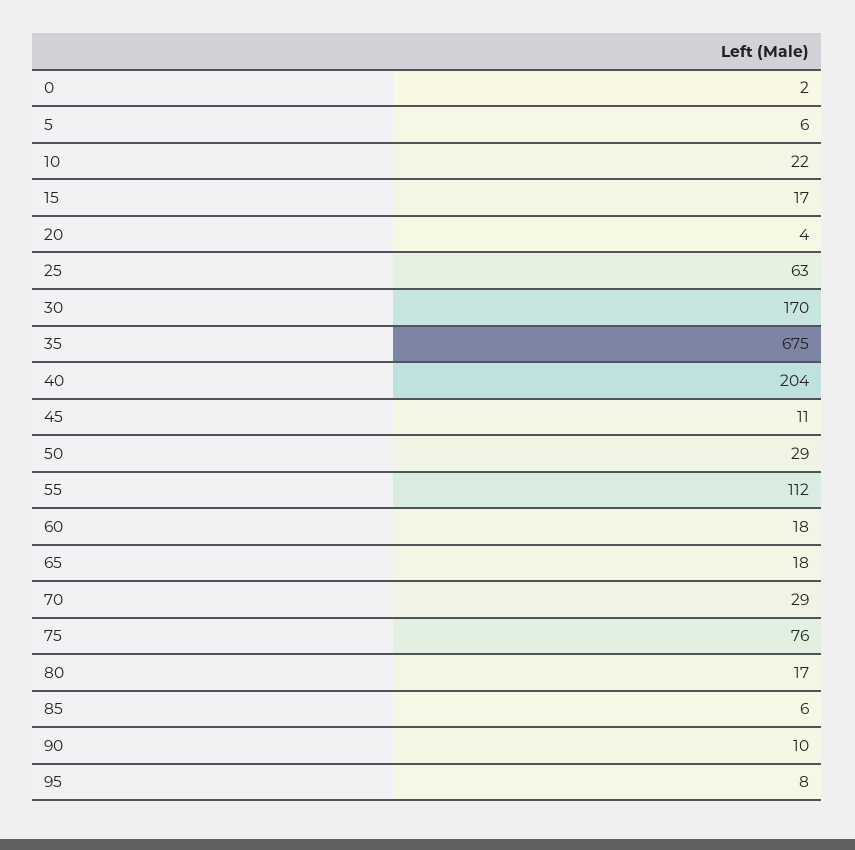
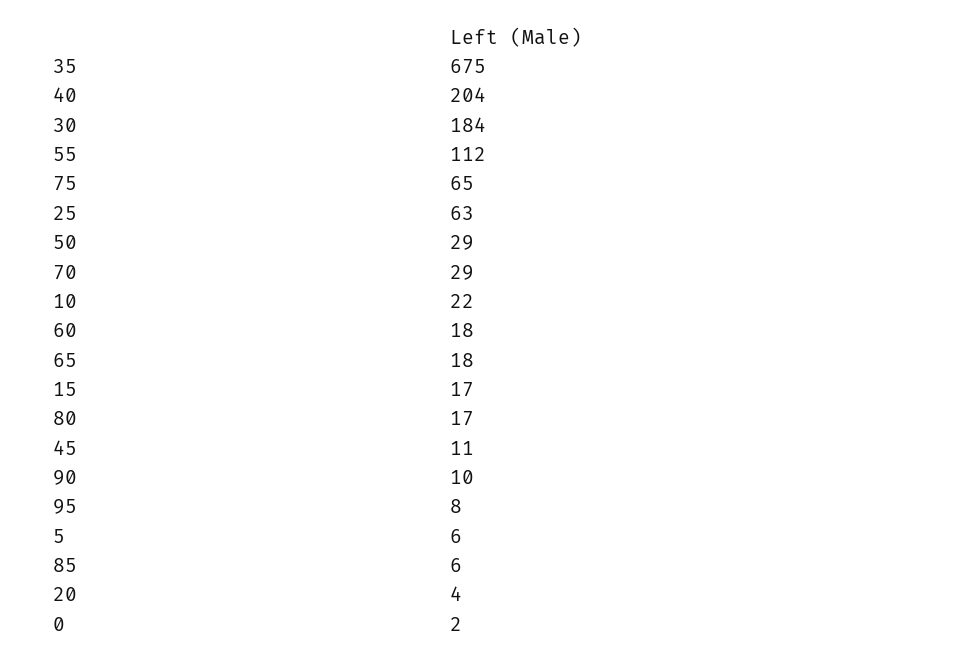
  {
    "0": 2,
    "5": 6,
    "10": 22,
    "15": 17,
    "20": 4,
    "25": 63,
-   "30": 170,
+   "30": 184,
    "35": 675,
    "40": 204,
    "45": 11,
    "50": 29,
    "55": 112,
    "60": 18,
    "65": 18,
    "70": 29,
-   "75": 76,
+   "75": 65,
    "80": 17,
    "85": 6,
    "90": 10,
    "95": 8
  }

